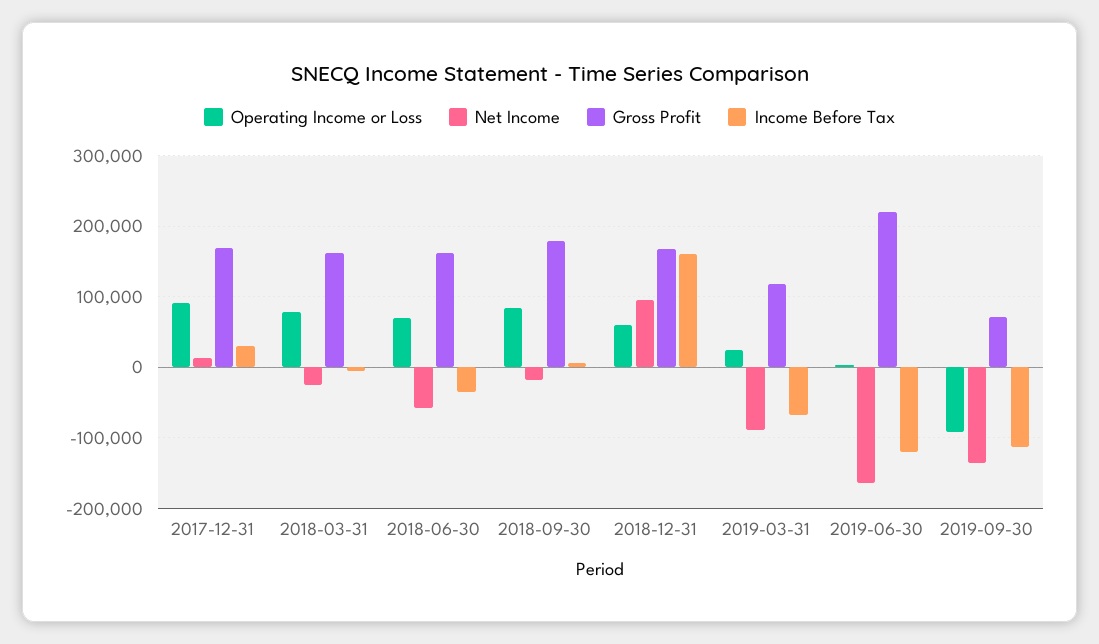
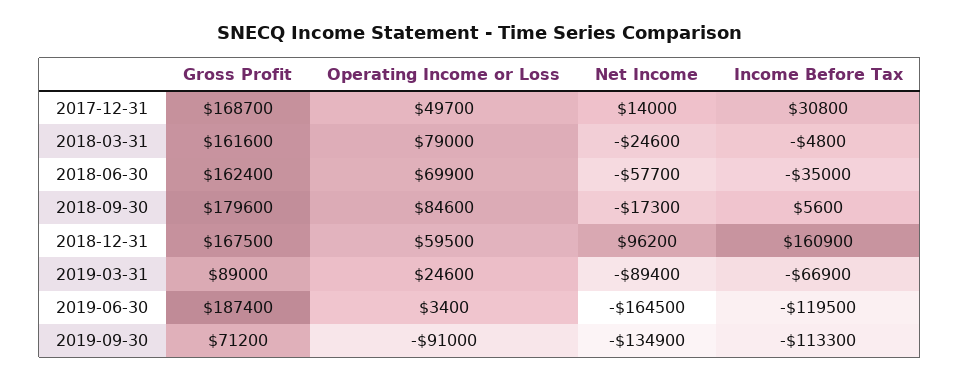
  {
    "Operating Income or Loss": {
-     "2017-12-31": 90000,
+     "2017-12-31": 49700,
      "2018-03-31": 79000,
      "2018-06-30": 69900,
      "2018-09-30": 84600,
      "2018-12-31": 59500,
      "2019-03-31": 24600,
      "2019-06-30": 3400,
      "2019-09-30": -91000
    },
    "Net Income": {
      "2017-12-31": 14000,
      "2018-03-31": -24600,
      "2018-06-30": -57700,
      "2018-09-30": -17300,
      "2018-12-31": 96200,
      "2019-03-31": -89400,
      "2019-06-30": -164500,
      "2019-09-30": -134900
    },
    "Gross Profit": {
      "2017-12-31": 168700,
      "2018-03-31": 161600,
      "2018-06-30": 162400,
      "2018-09-30": 179600,
      "2018-12-31": 167500,
-     "2019-03-31": 120000,
+     "2019-03-31": 89000,
-     "2019-06-30": 220000,
+     "2019-06-30": 187400,
      "2019-09-30": 71200
    },
    "Income Before Tax": {
      "2017-12-31": 30800,
      "2018-03-31": -4800,
      "2018-06-30": -35000,
      "2018-09-30": 5600,
      "2018-12-31": 160900,
      "2019-03-31": -66900,
      "2019-06-30": -119500,
      "2019-09-30": -113300
    }
  }

